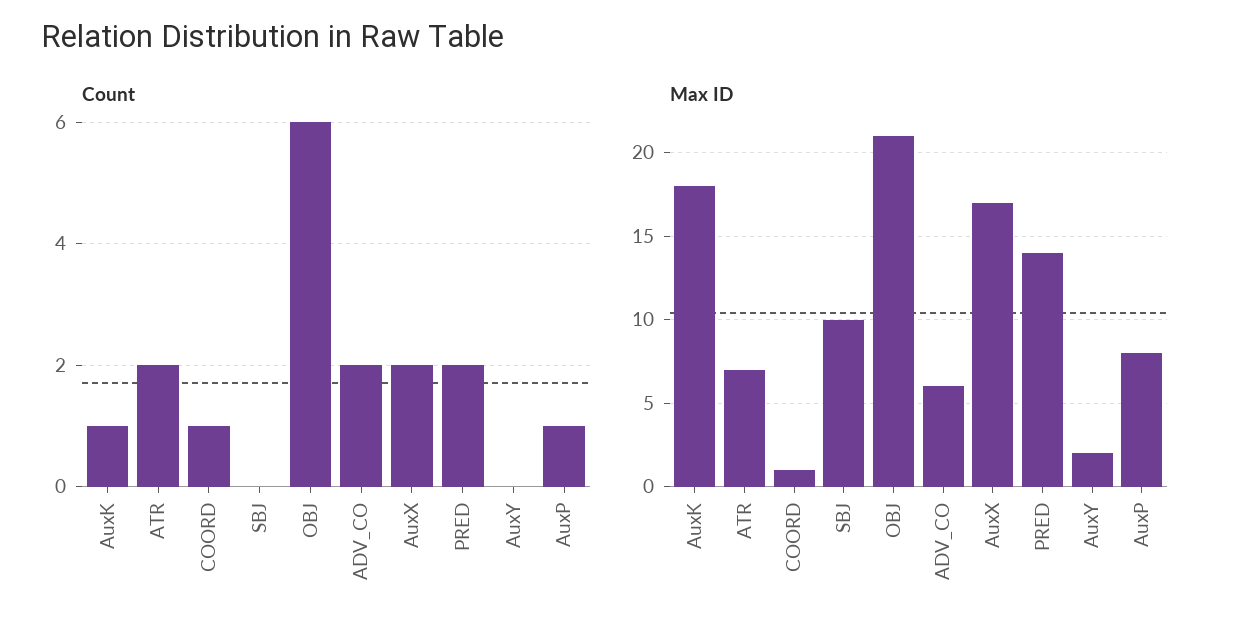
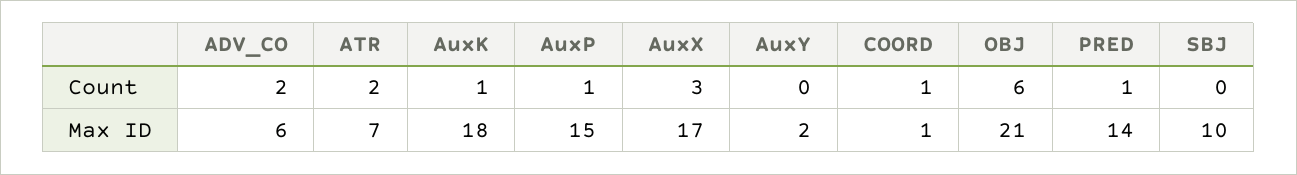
  {
    "Count": {
      "AuxK": 1,
      "ATR": 2,
      "COORD": 1,
      "SBJ": 0,
      "OBJ": 6,
      "ADV_CO": 2,
-     "AuxX": 2,
+     "AuxX": 3,
-     "PRED": 2,
+     "PRED": 1,
      "AuxY": 0,
      "AuxP": 1
    },
    "Max ID": {
      "AuxK": 18,
      "ATR": 7,
      "COORD": 1,
      "SBJ": 10,
      "OBJ": 21,
      "ADV_CO": 6,
      "AuxX": 17,
      "PRED": 14,
      "AuxY": 2,
-     "AuxP": 8
+     "AuxP": 15
    }
  }

